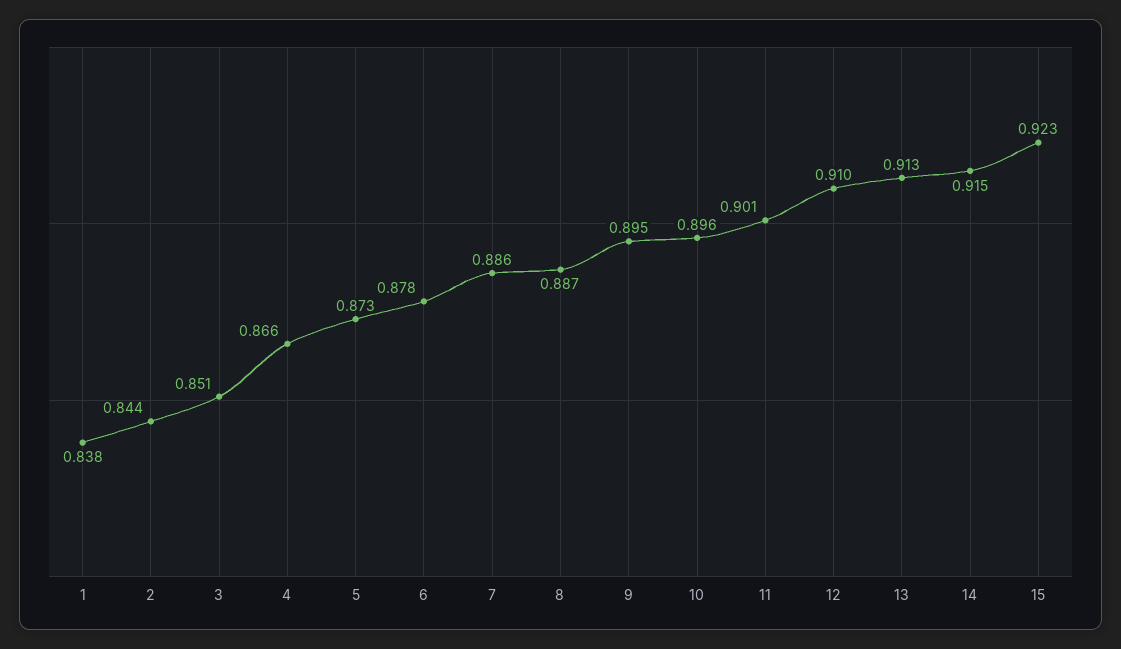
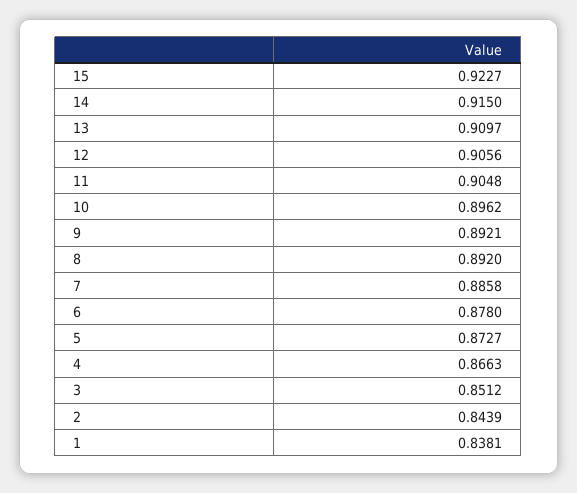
  {
    "1": 0.8381,
    "2": 0.8439,
    "3": 0.8512,
    "4": 0.8663,
    "5": 0.8727,
    "6": 0.878,
    "7": 0.8858,
-   "8": 0.887,
+   "8": 0.892,
-   "9": 0.895,
+   "9": 0.8921,
    "10": 0.8962,
-   "11": 0.901,
+   "11": 0.9048,
-   "12": 0.91,
+   "12": 0.9056,
-   "13": 0.913,
+   "13": 0.9097,
    "14": 0.915,
    "15": 0.9227
  }

